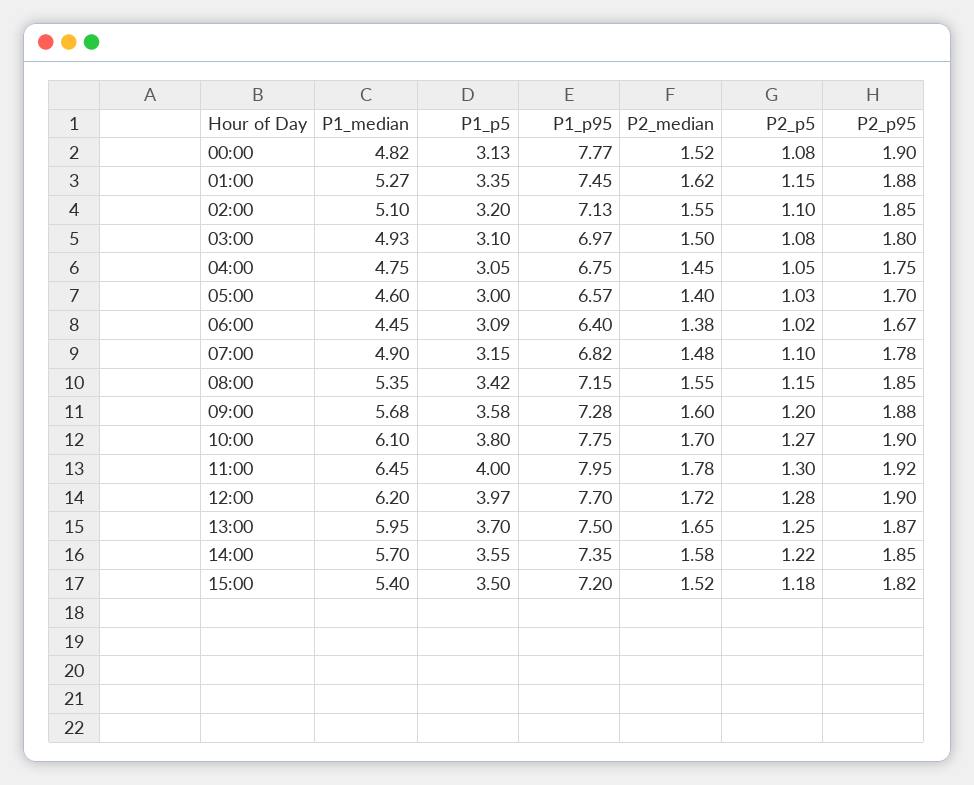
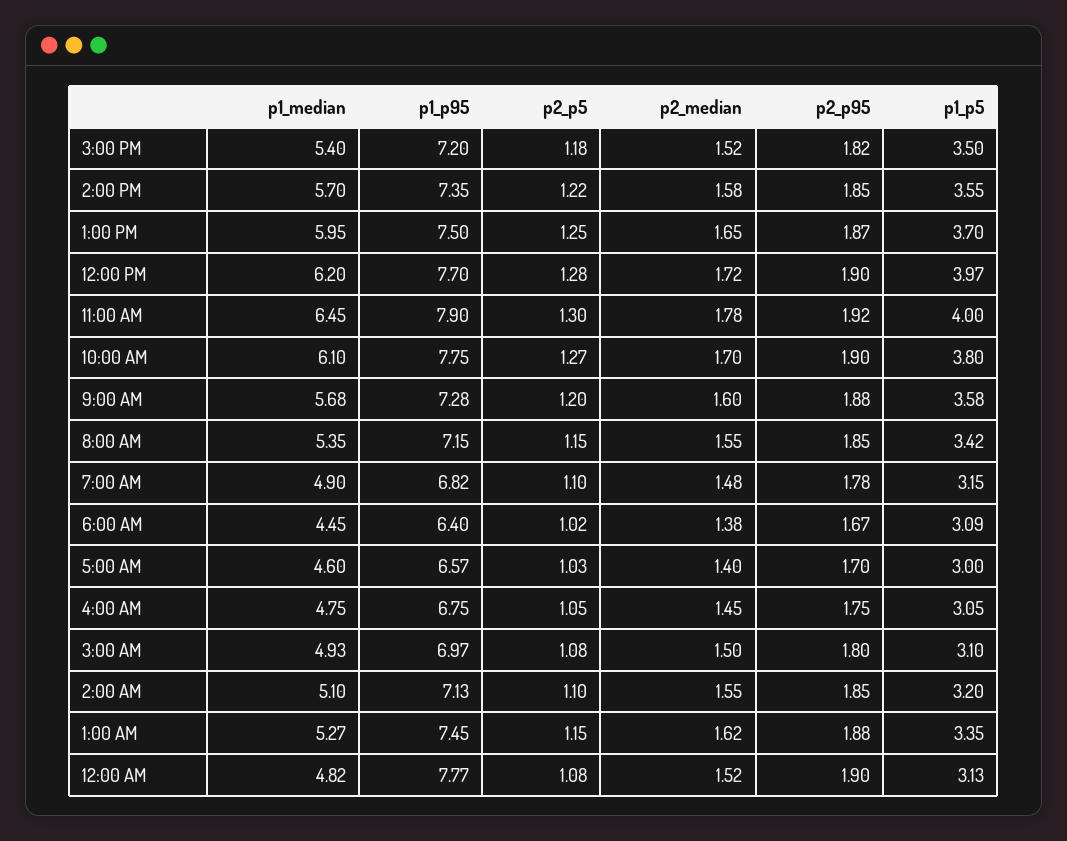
  {
    "P1_median": {
      "00:00": 4.82,
      "01:00": 5.27,
      "02:00": 5.1,
      "03:00": 4.93,
      "04:00": 4.75,
      "05:00": 4.6,
      "06:00": 4.45,
      "07:00": 4.9,
      "08:00": 5.35,
      "09:00": 5.68,
      "10:00": 6.1,
      "11:00": 6.45,
      "12:00": 6.2,
      "13:00": 5.95,
      "14:00": 5.7,
      "15:00": 5.4
    },
    "P1_p5": {
      "00:00": 3.13,
      "01:00": 3.35,
      "02:00": 3.2,
      "03:00": 3.1,
      "04:00": 3.05,
      "05:00": 3,
      "06:00": 3.09,
      "07:00": 3.15,
      "08:00": 3.42,
      "09:00": 3.58,
      "10:00": 3.8,
      "11:00": 4,
      "12:00": 3.97,
      "13:00": 3.7,
      "14:00": 3.55,
      "15:00": 3.5
    },
    "P1_p95": {
      "00:00": 7.77,
      "01:00": 7.45,
      "02:00": 7.13,
      "03:00": 6.97,
      "04:00": 6.75,
      "05:00": 6.57,
      "06:00": 6.4,
      "07:00": 6.82,
      "08:00": 7.15,
      "09:00": 7.28,
      "10:00": 7.75,
-     "11:00": 7.95,
+     "11:00": 7.9,
      "12:00": 7.7,
      "13:00": 7.5,
      "14:00": 7.35,
      "15:00": 7.2
    },
    "P2_median": {
      "00:00": 1.52,
      "01:00": 1.62,
      "02:00": 1.55,
      "03:00": 1.5,
      "04:00": 1.45,
      "05:00": 1.4,
      "06:00": 1.38,
      "07:00": 1.48,
      "08:00": 1.55,
      "09:00": 1.6,
      "10:00": 1.7,
      "11:00": 1.78,
      "12:00": 1.72,
      "13:00": 1.65,
      "14:00": 1.58,
      "15:00": 1.52
    },
    "P2_p5": {
      "00:00": 1.08,
      "01:00": 1.15,
      "02:00": 1.1,
      "03:00": 1.08,
      "04:00": 1.05,
      "05:00": 1.03,
      "06:00": 1.02,
      "07:00": 1.1,
      "08:00": 1.15,
      "09:00": 1.2,
      "10:00": 1.27,
      "11:00": 1.3,
      "12:00": 1.28,
      "13:00": 1.25,
      "14:00": 1.22,
      "15:00": 1.18
    },
    "P2_p95": {
      "00:00": 1.9,
      "01:00": 1.88,
      "02:00": 1.85,
      "03:00": 1.8,
      "04:00": 1.75,
      "05:00": 1.7,
      "06:00": 1.67,
      "07:00": 1.78,
      "08:00": 1.85,
      "09:00": 1.88,
      "10:00": 1.9,
      "11:00": 1.92,
      "12:00": 1.9,
      "13:00": 1.87,
      "14:00": 1.85,
      "15:00": 1.82
    }
  }

